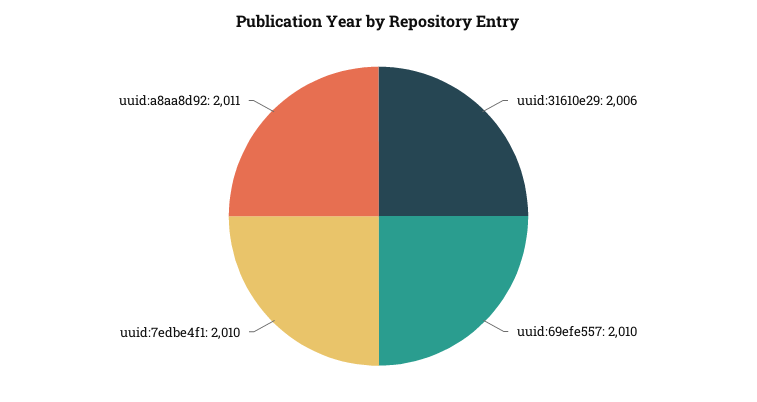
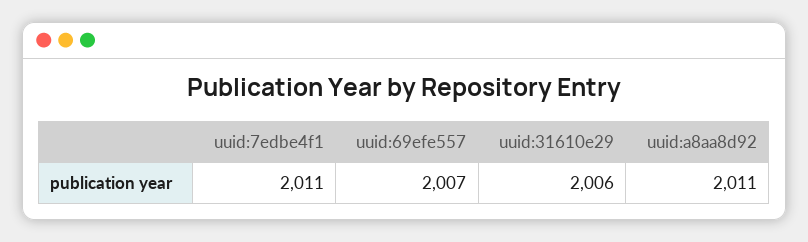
  {
    "uuid:31610e29": 2006,
-   "uuid:69efe557": 2010,
+   "uuid:69efe557": 2007,
-   "uuid:7edbe4f1": 2010,
+   "uuid:7edbe4f1": 2011,
    "uuid:a8aa8d92": 2011
  }

